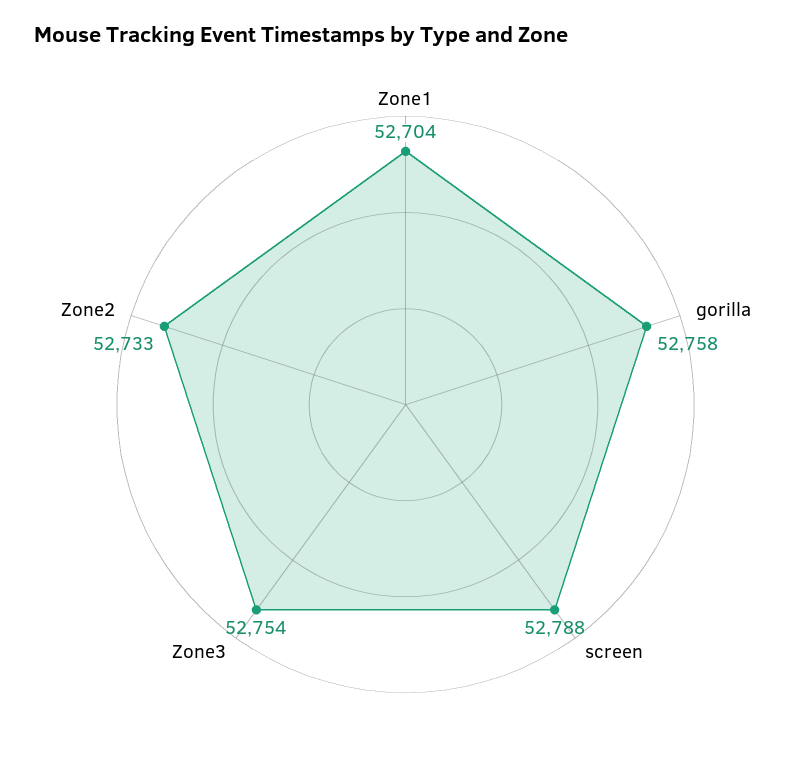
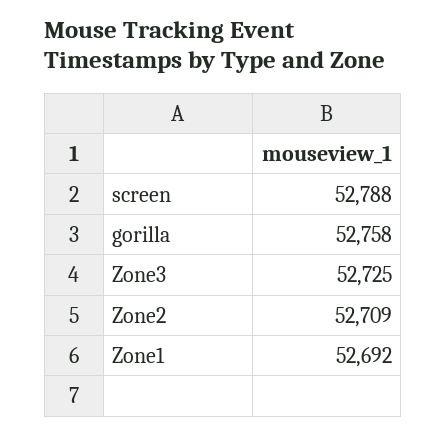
  {
-   "Zone1": 52704,
+   "Zone1": 52692,
    "gorilla": 52758,
    "screen": 52788,
-   "Zone3": 52754,
+   "Zone3": 52725,
-   "Zone2": 52733
+   "Zone2": 52709
  }

